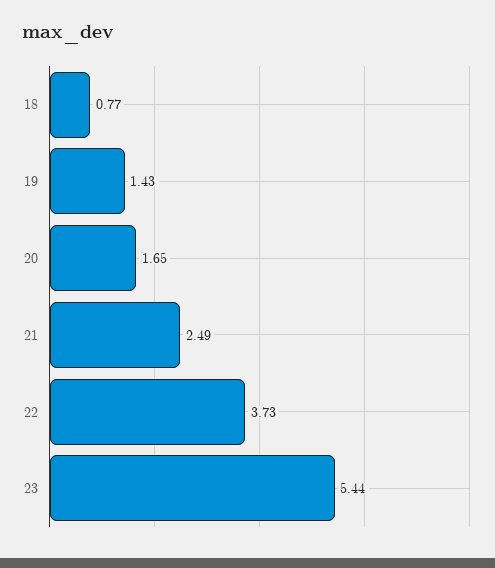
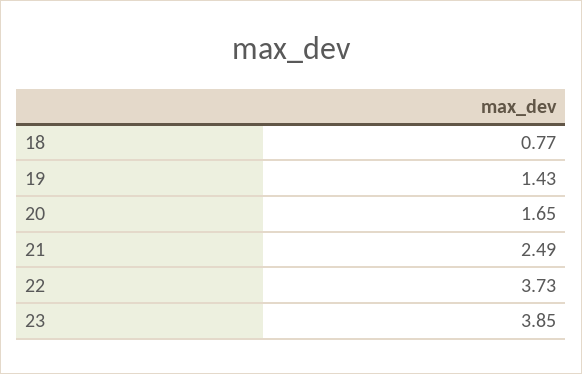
  {
    "18": 0.77,
    "19": 1.43,
    "20": 1.65,
    "21": 2.49,
    "22": 3.73,
-   "23": 5.44
+   "23": 3.85
  }

